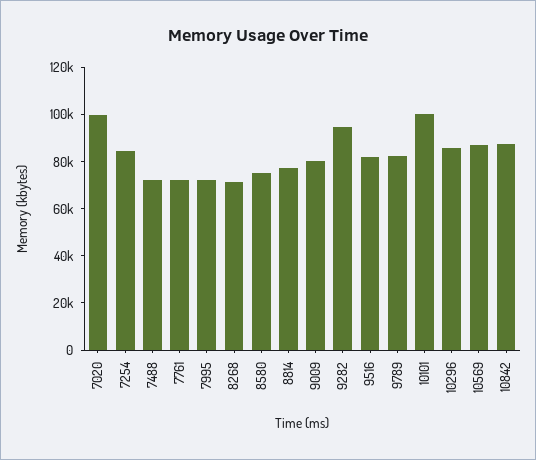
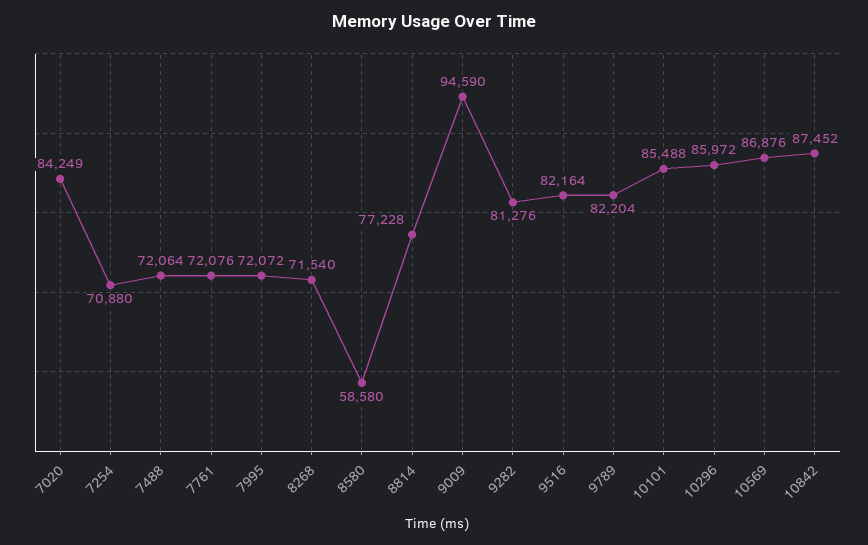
  {
-   "7020": 100000,
+   "7020": 84249,
-   "7254": 85000,
+   "7254": 70880,
    "7488": 72064,
    "7761": 72076,
    "7995": 72072,
    "8268": 71540,
-   "8580": 75000,
+   "8580": 58580,
    "8814": 77228,
-   "9009": 80000,
+   "9009": 94590,
-   "9282": 95000,
+   "9282": 81276,
    "9516": 82164,
    "9789": 82204,
-   "10101": 100000,
+   "10101": 85488,
    "10296": 85972,
    "10569": 86876,
    "10842": 87452
  }

